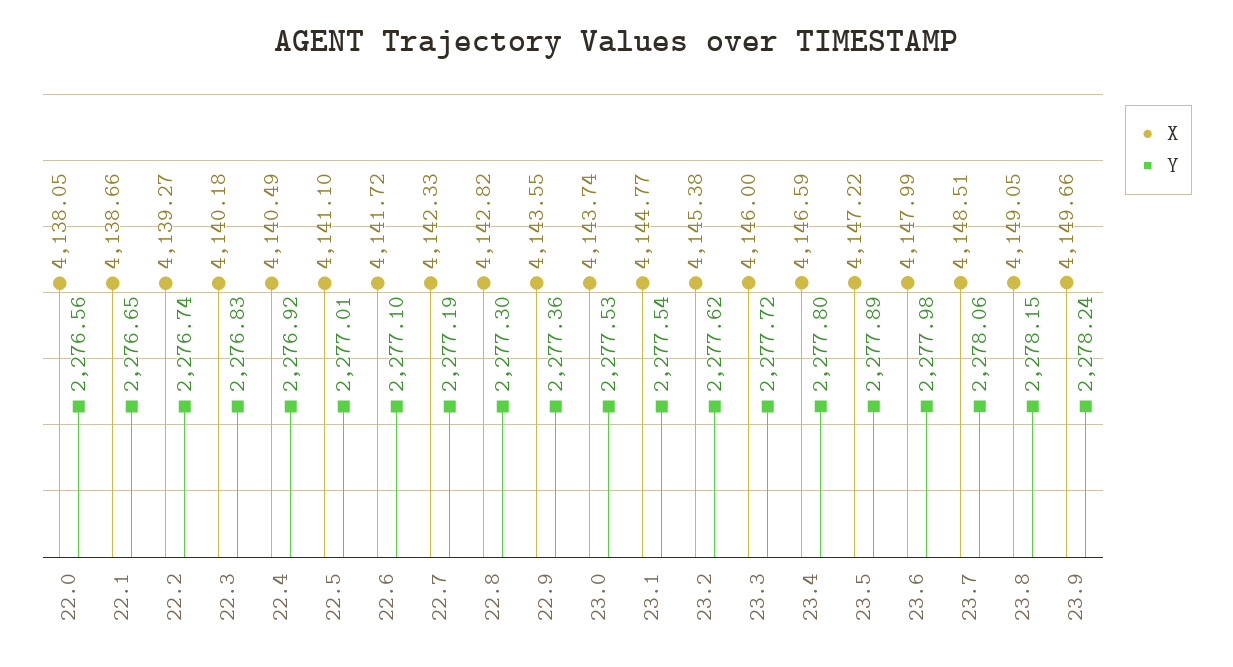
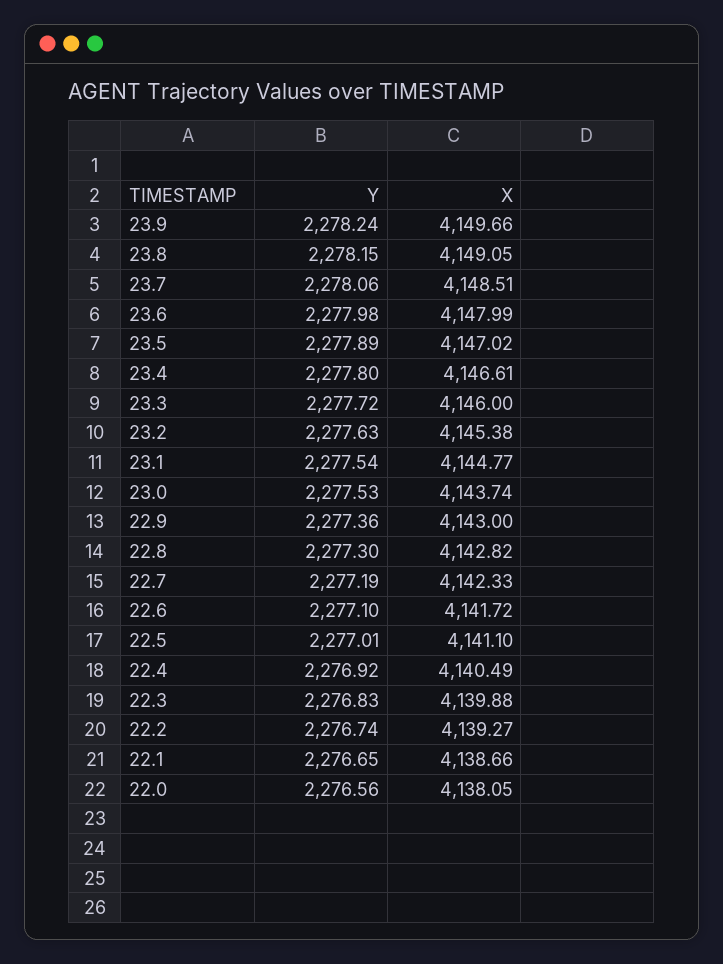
  {
    "X": {
      "22.0": 4138.05,
      "22.1": 4138.66,
      "22.2": 4139.27,
-     "22.3": 4140.18,
+     "22.3": 4139.88,
      "22.4": 4140.49,
      "22.5": 4141.1,
      "22.6": 4141.72,
      "22.7": 4142.33,
      "22.8": 4142.82,
-     "22.9": 4143.55,
+     "22.9": 4143,
      "23.0": 4143.74,
      "23.1": 4144.77,
      "23.2": 4145.38,
      "23.3": 4146,
-     "23.4": 4146.59,
+     "23.4": 4146.61,
-     "23.5": 4147.22,
+     "23.5": 4147.02,
      "23.6": 4147.99,
      "23.7": 4148.51,
      "23.8": 4149.05,
      "23.9": 4149.66
    },
    "Y": {
      "22.0": 2276.56,
      "22.1": 2276.65,
      "22.2": 2276.74,
      "22.3": 2276.83,
      "22.4": 2276.92,
      "22.5": 2277.01,
      "22.6": 2277.1,
      "22.7": 2277.19,
      "22.8": 2277.3,
      "22.9": 2277.36,
      "23.0": 2277.53,
      "23.1": 2277.54,
-     "23.2": 2277.62,
+     "23.2": 2277.63,
      "23.3": 2277.72,
      "23.4": 2277.8,
      "23.5": 2277.89,
      "23.6": 2277.98,
      "23.7": 2278.06,
      "23.8": 2278.15,
      "23.9": 2278.24
    }
  }

